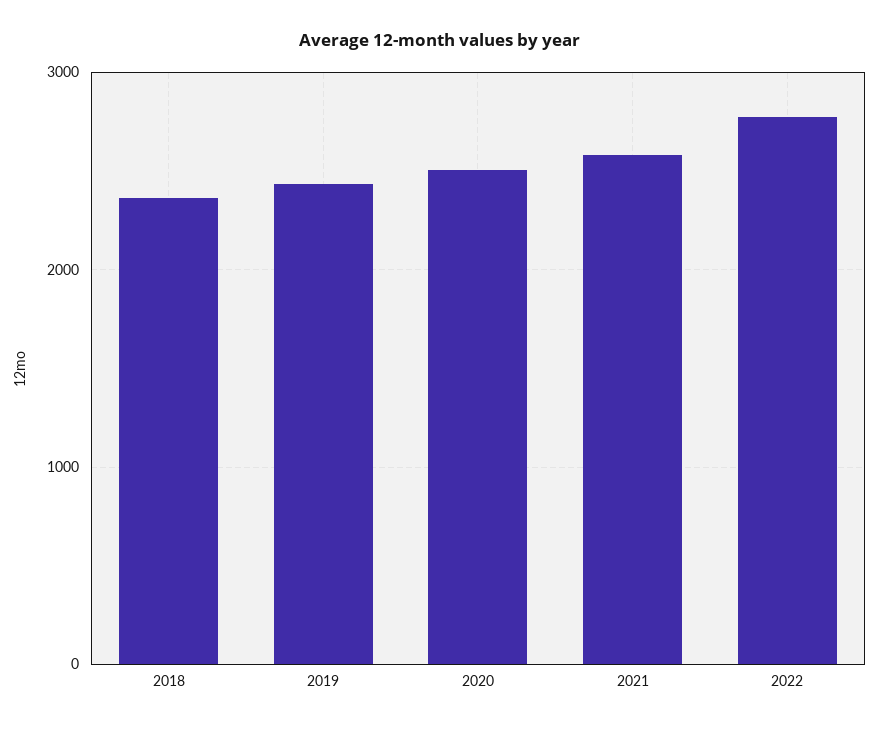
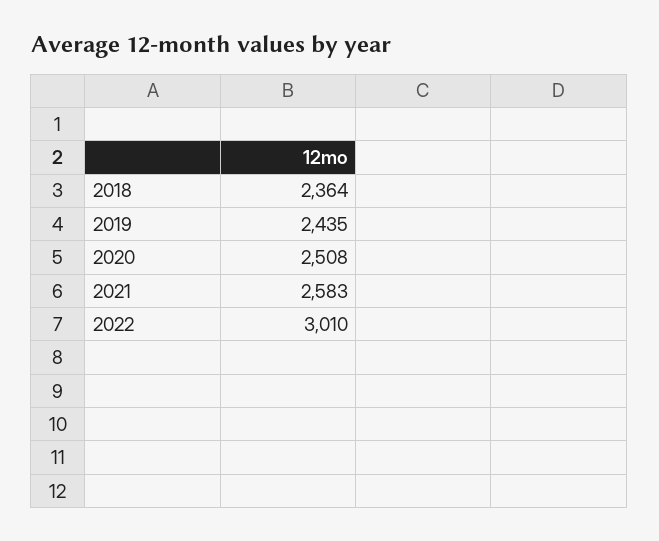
  {
    "2018": 2364,
    "2019": 2435,
    "2020": 2508,
    "2021": 2583,
-   "2022": 2800
+   "2022": 3010
  }

